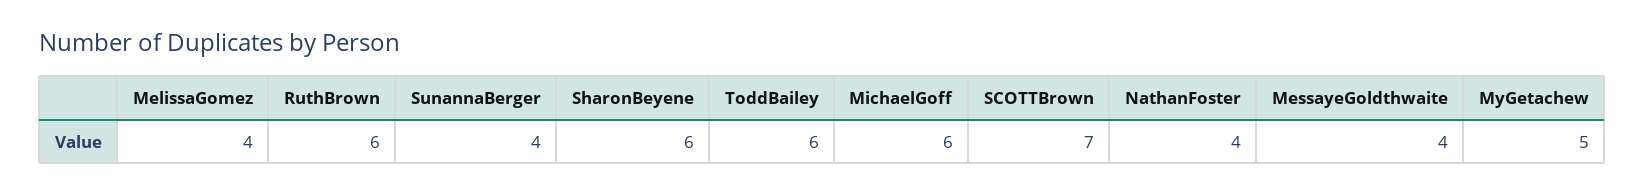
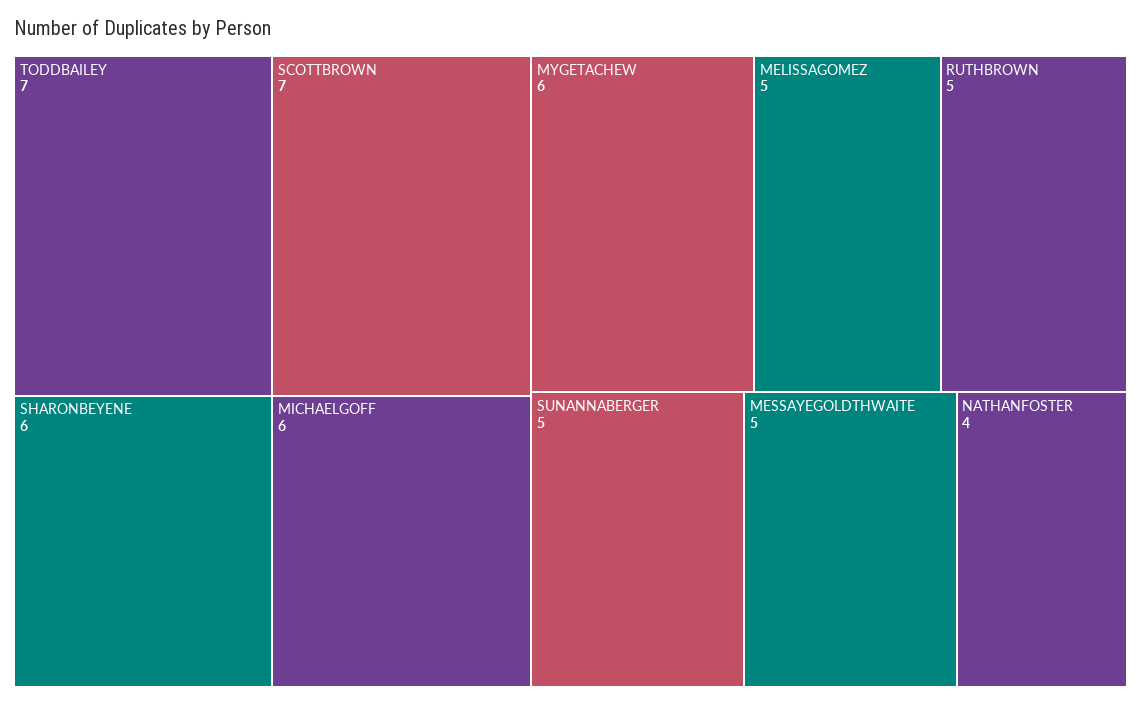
  {
-   "MelissaGomez": 4,
+   "MelissaGomez": 5,
-   "RuthBrown": 6,
+   "RuthBrown": 5,
-   "SunannaBerger": 4,
+   "SunannaBerger": 5,
    "SharonBeyene": 6,
-   "ToddBailey": 6,
+   "ToddBailey": 7,
    "MichaelGoff": 6,
    "SCOTTBrown": 7,
    "NathanFoster": 4,
-   "MessayeGoldthwaite": 4,
+   "MessayeGoldthwaite": 5,
-   "MyGetachew": 5
+   "MyGetachew": 6
  }

